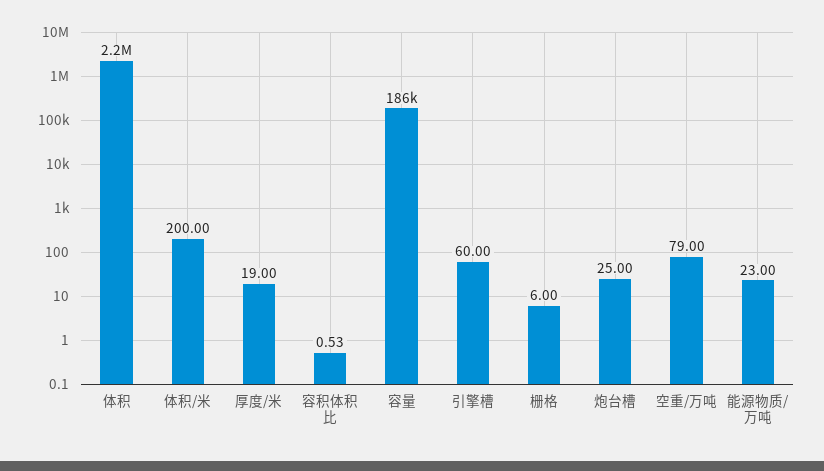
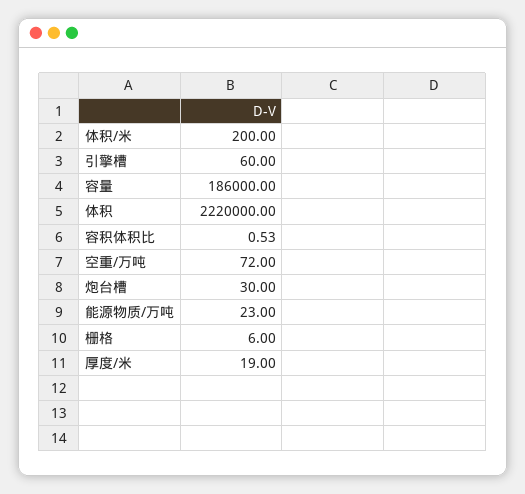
  {
    "体积": 2220000,
    "体积/米": 200,
    "厚度/米": 19,
    "容积体积比": 0.53,
    "容量": 186000,
    "引擎槽": 60,
    "栅格": 6,
-   "炮台槽": 25,
+   "炮台槽": 30,
-   "空重/万吨": 79,
+   "空重/万吨": 72,
    "能源物质/万吨": 23
  }

